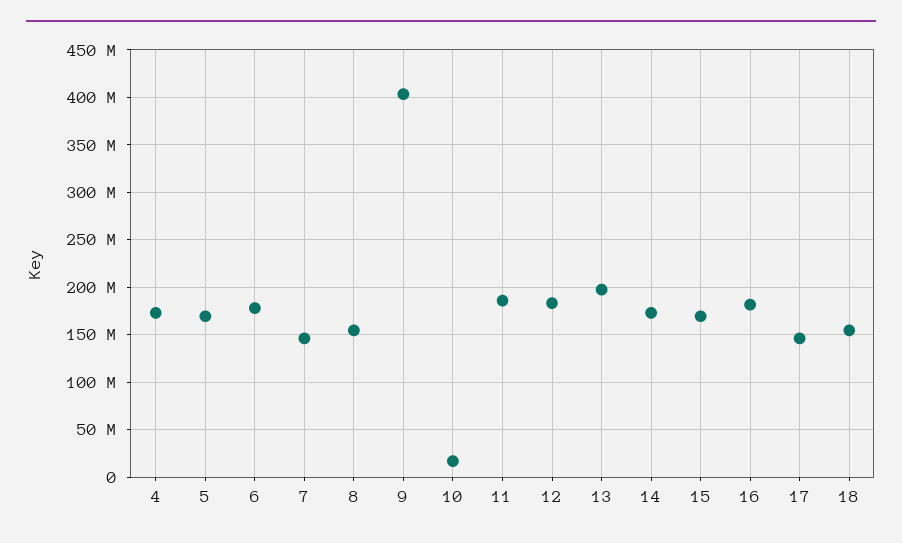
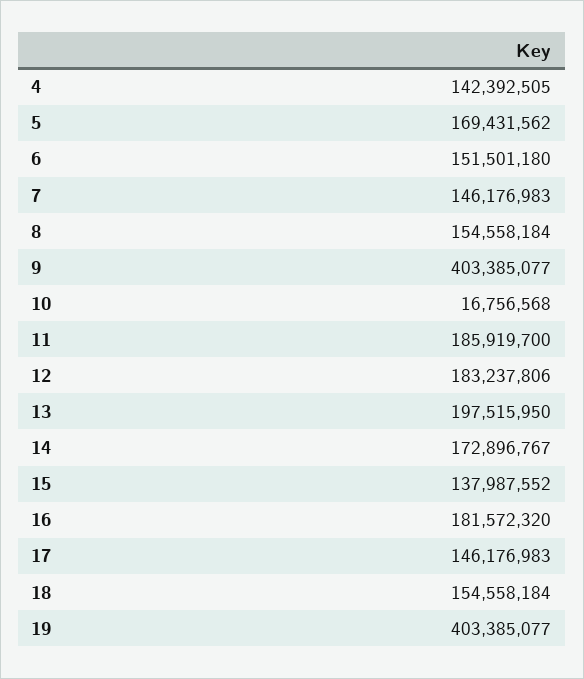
  {
-   "4": 170000000,
+   "4": 142392505,
    "5": 169431562,
-   "6": 180000000,
+   "6": 151501180,
    "7": 146176983,
    "8": 154558184,
    "9": 403385077,
    "10": 16756568,
    "11": 185919700,
    "12": 183237806,
    "13": 197515950,
    "14": 172896767,
-   "15": 170000000,
+   "15": 137987552,
    "16": 181572320,
    "17": 146176983,
-   "18": 154558184
+   "18": 154558184,
+   "19": 403385077
  }

